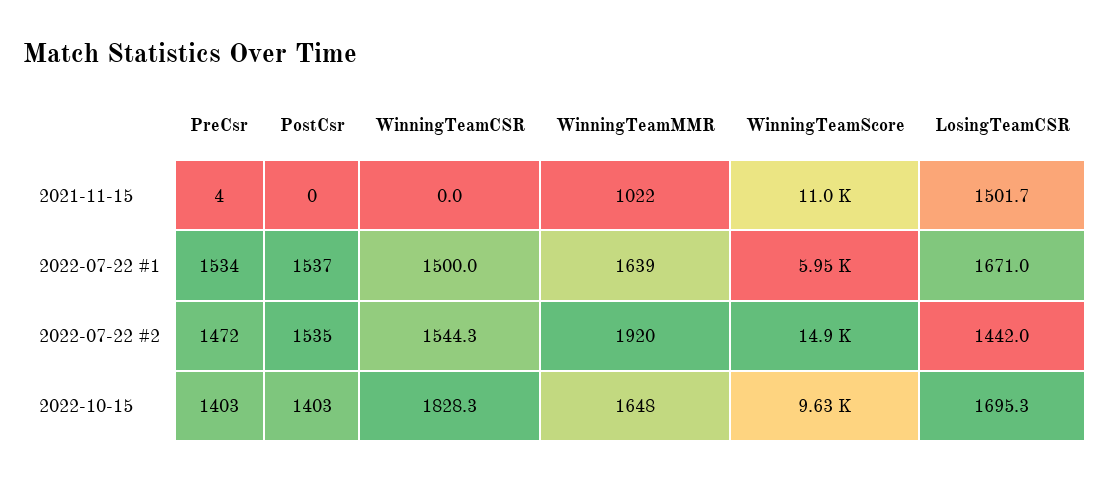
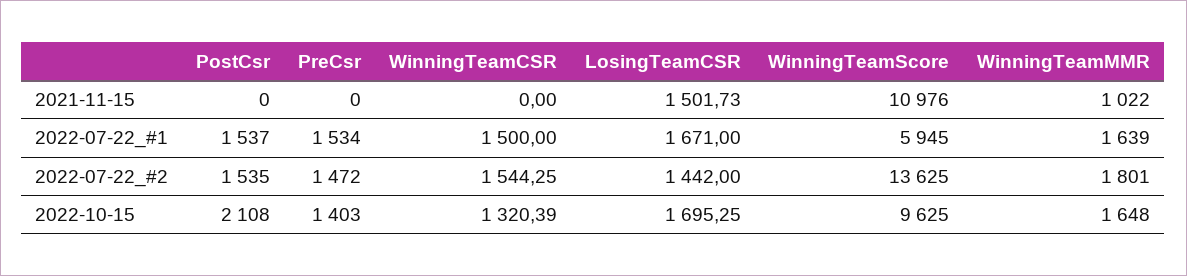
  {
    "PreCsr": {
-     "2021-11-15": 4,
+     "2021-11-15": 0,
      "2022-07-22 #1": 1534,
      "2022-07-22 #2": 1472,
      "2022-10-15": 1403
    },
    "PostCsr": {
      "2021-11-15": 0,
      "2022-07-22 #1": 1537,
      "2022-07-22 #2": 1535,
-     "2022-10-15": 1403
+     "2022-10-15": 2108
    },
    "WinningTeamCSR": {
      "2021-11-15": 0,
      "2022-07-22 #1": 1500,
      "2022-07-22 #2": 1544.25,
-     "2022-10-15": 1828.3
+     "2022-10-15": 1320.39
    },
    "WinningTeamMMR": {
      "2021-11-15": 1022,
      "2022-07-22 #1": 1639,
-     "2022-07-22 #2": 1920,
+     "2022-07-22 #2": 1801,
      "2022-10-15": 1648
    },
    "WinningTeamScore": {
      "2021-11-15": 10976,
      "2022-07-22 #1": 5945,
-     "2022-07-22 #2": 14900,
+     "2022-07-22 #2": 13625,
      "2022-10-15": 9625
    },
    "LosingTeamCSR": {
      "2021-11-15": 1501.73,
      "2022-07-22 #1": 1671,
      "2022-07-22 #2": 1442,
      "2022-10-15": 1695.25
    }
  }

